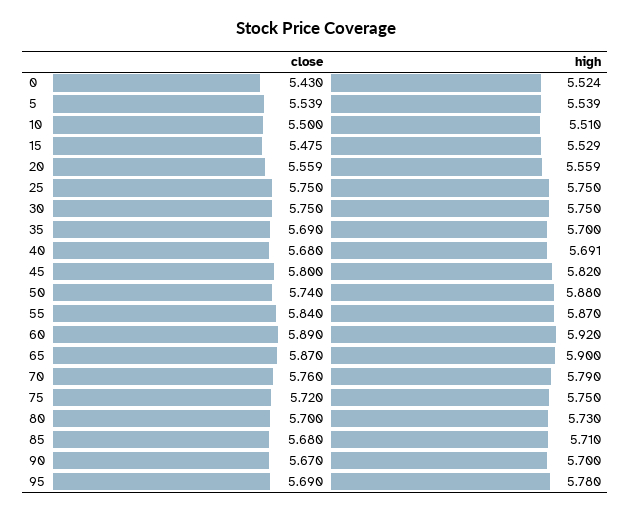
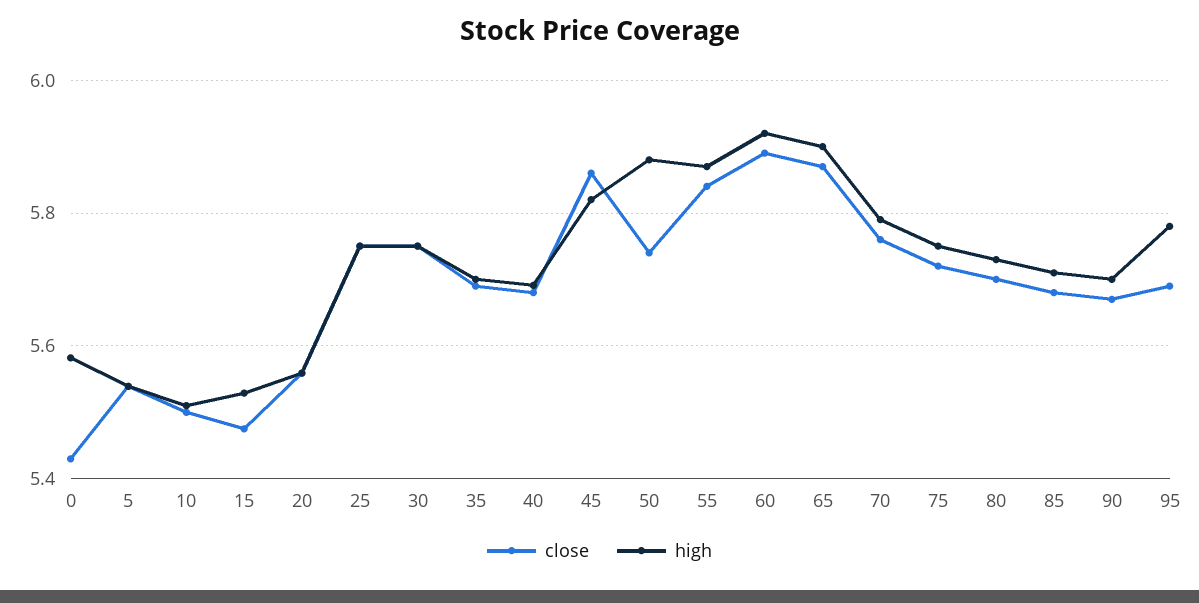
  {
    "close": {
      "0": 5.43,
      "5": 5.539,
      "10": 5.5,
      "15": 5.475,
      "20": 5.559,
      "25": 5.75,
      "30": 5.75,
      "35": 5.69,
      "40": 5.68,
-     "45": 5.8,
+     "45": 5.86,
      "50": 5.74,
      "55": 5.84,
      "60": 5.89,
      "65": 5.87,
      "70": 5.76,
      "75": 5.72,
      "80": 5.7,
      "85": 5.68,
      "90": 5.67,
      "95": 5.69
    },
    "high": {
-     "0": 5.524,
+     "0": 5.58,
      "5": 5.539,
      "10": 5.51,
      "15": 5.529,
      "20": 5.559,
      "25": 5.75,
      "30": 5.75,
      "35": 5.7,
      "40": 5.691,
      "45": 5.82,
      "50": 5.88,
      "55": 5.87,
      "60": 5.92,
      "65": 5.9,
      "70": 5.79,
      "75": 5.75,
      "80": 5.73,
      "85": 5.71,
      "90": 5.7,
      "95": 5.78
    }
  }

